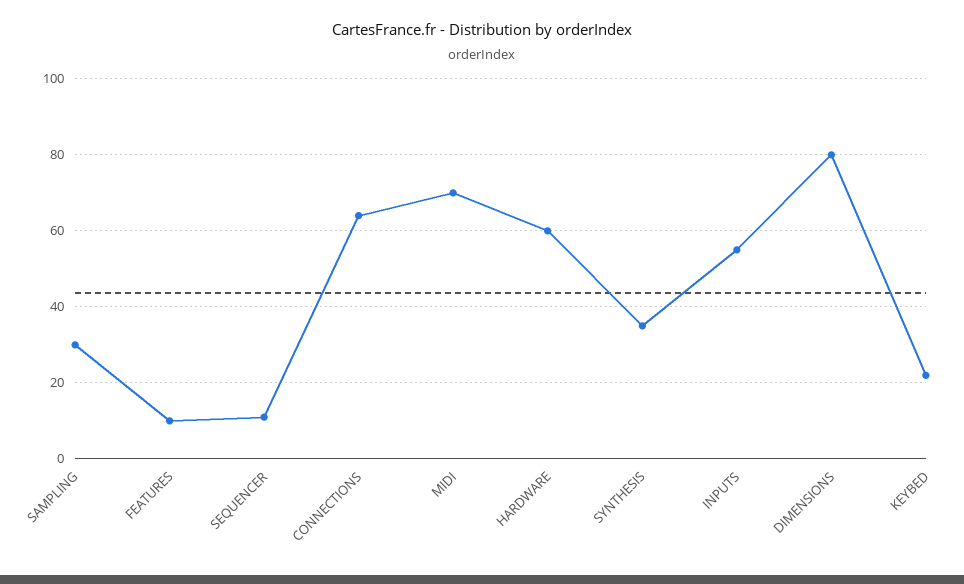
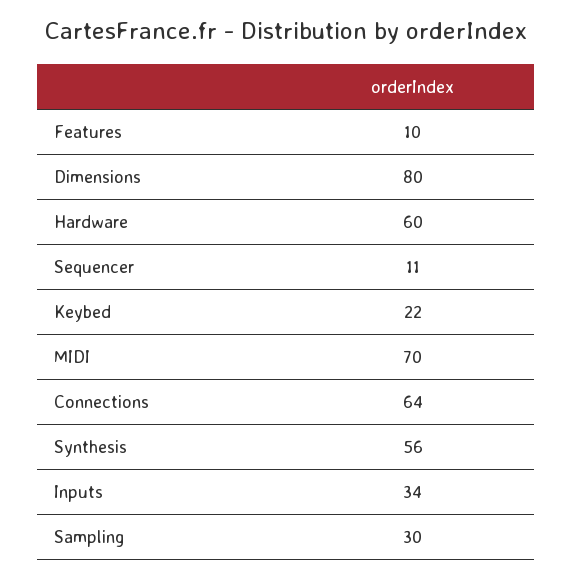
  {
    "SAMPLING": 30,
    "FEATURES": 10,
    "SEQUENCER": 11,
    "CONNECTIONS": 64,
    "MIDI": 70,
    "HARDWARE": 60,
-   "SYNTHESIS": 35,
+   "SYNTHESIS": 56,
-   "INPUTS": 55,
+   "INPUTS": 34,
    "DIMENSIONS": 80,
    "KEYBED": 22
  }

